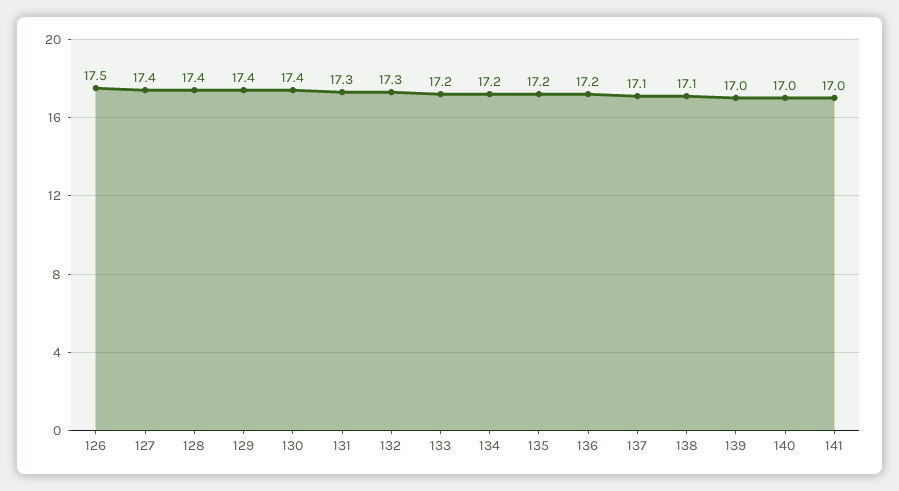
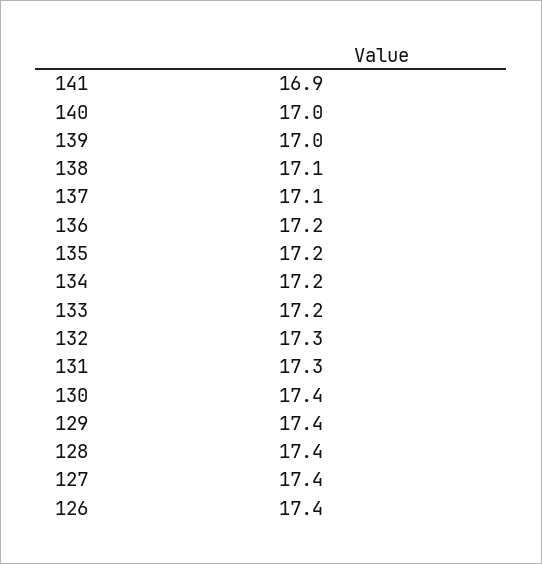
  {
-   "126": 17.5,
+   "126": 17.4,
    "127": 17.4,
    "128": 17.4,
    "129": 17.4,
    "130": 17.4,
    "131": 17.3,
    "132": 17.3,
    "133": 17.2,
    "134": 17.2,
    "135": 17.2,
    "136": 17.2,
    "137": 17.1,
    "138": 17.1,
    "139": 17,
    "140": 17,
-   "141": 17
+   "141": 16.9
  }

